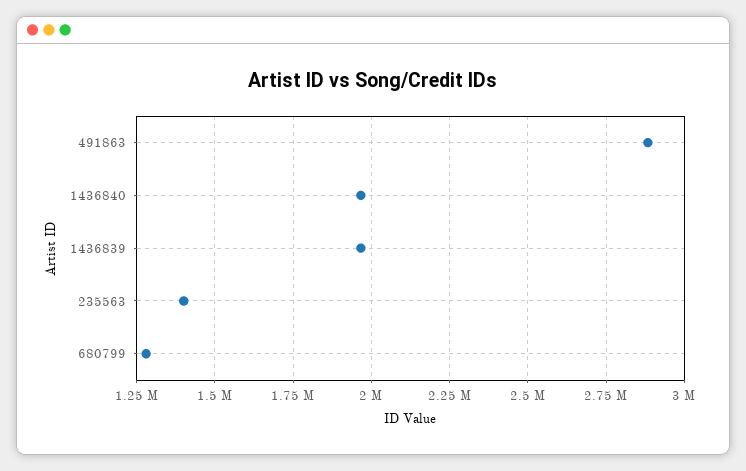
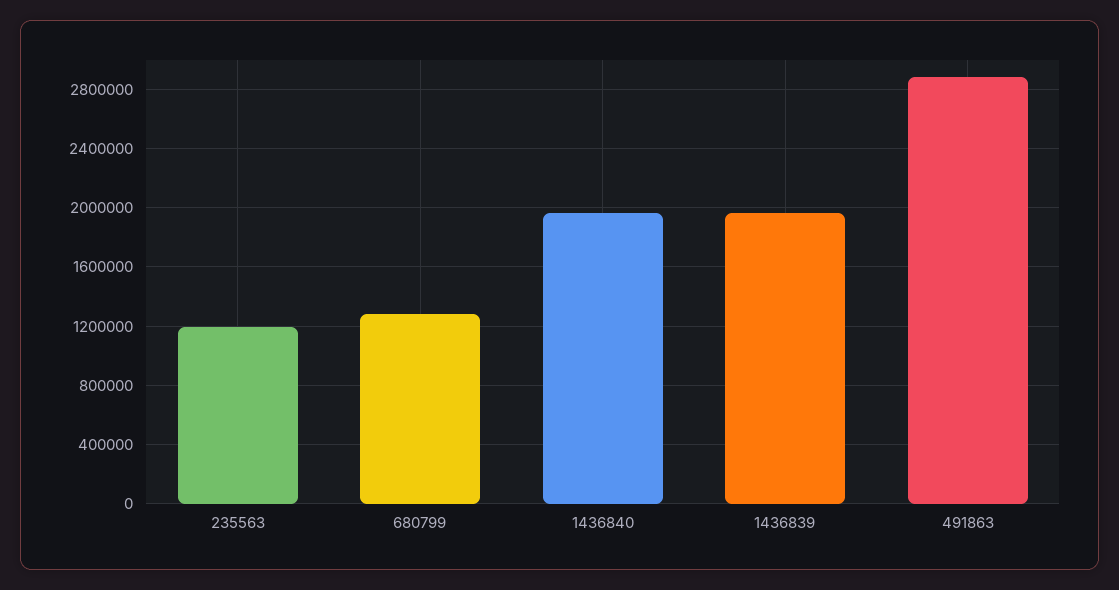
  {
    "491863": 2875000,
    "1436840": 1975000,
    "1436839": 1975000,
-   "235563": 1400000,
+   "235563": 1200000,
    "680799": 1275000
  }

